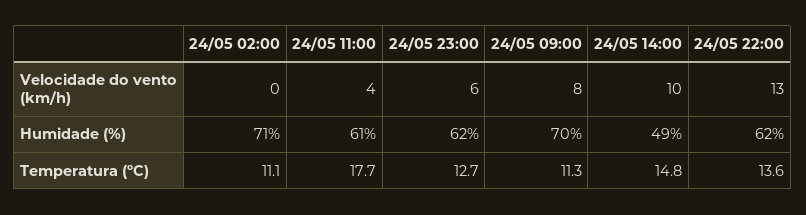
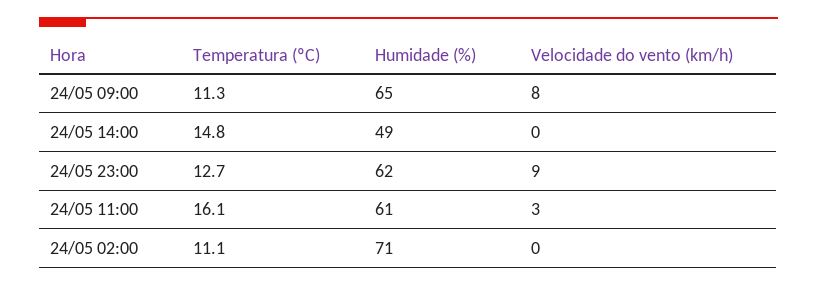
  {
    "24/05 02:00": {
      "Velocidade do vento (km/h)": 0,
      "Humidade (%)": 71,
      "Temperatura (ºC)": 11.1
    },
    "24/05 11:00": {
-     "Velocidade do vento (km/h)": 4,
+     "Velocidade do vento (km/h)": 3,
      "Humidade (%)": 61,
-     "Temperatura (ºC)": 17.7
+     "Temperatura (ºC)": 16.1
    },
    "24/05 23:00": {
-     "Velocidade do vento (km/h)": 6,
+     "Velocidade do vento (km/h)": 9,
      "Humidade (%)": 62,
      "Temperatura (ºC)": 12.7
    },
    "24/05 09:00": {
      "Velocidade do vento (km/h)": 8,
-     "Humidade (%)": 70,
+     "Humidade (%)": 65,
      "Temperatura (ºC)": 11.3
    },
    "24/05 14:00": {
-     "Velocidade do vento (km/h)": 10,
+     "Velocidade do vento (km/h)": 0,
      "Humidade (%)": 49,
      "Temperatura (ºC)": 14.8
-   },
+   }
-   "24/05 22:00": {
-     "Velocidade do vento (km/h)": 13,
-     "Humidade (%)": 62,
-     "Temperatura (ºC)": 13.6
-   }
  }

